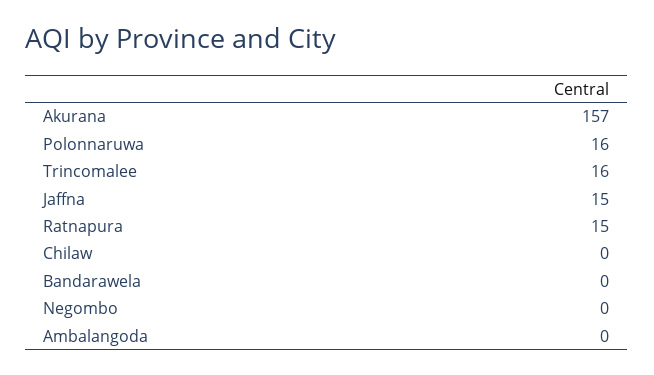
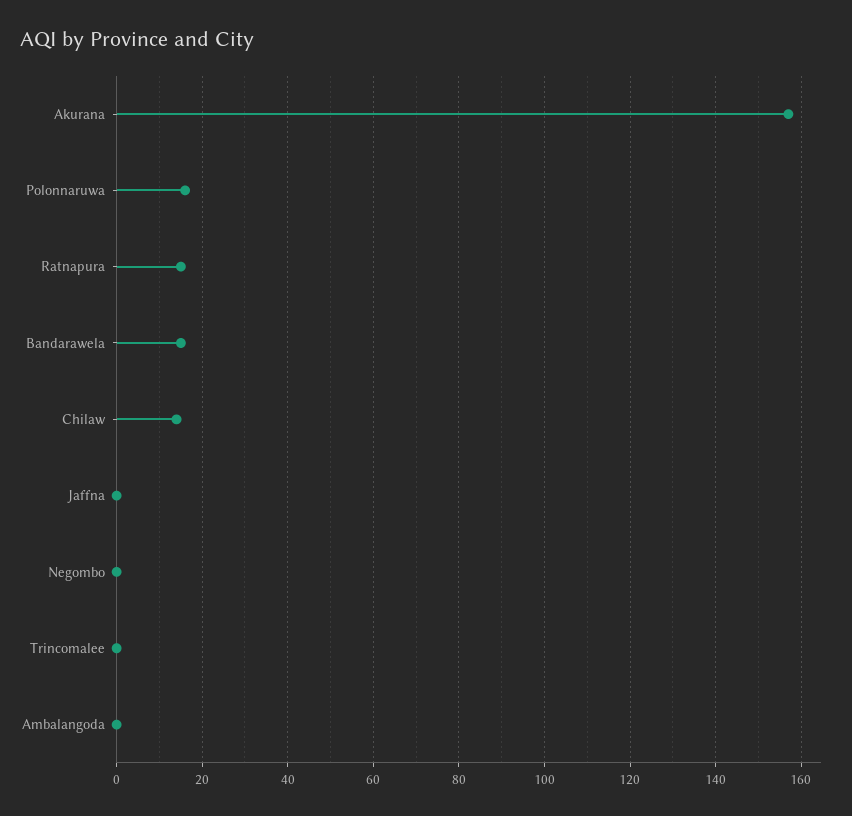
  {
    "Akurana": 157,
    "Polonnaruwa": 16,
-   "Trincomalee": 16,
+   "Trincomalee": 0,
-   "Jaffna": 15,
+   "Jaffna": 0,
    "Ratnapura": 15,
-   "Chilaw": 0,
+   "Chilaw": 15,
-   "Bandarawela": 0,
+   "Bandarawela": 15,
    "Negombo": 0,
    "Ambalangoda": 0
  }

